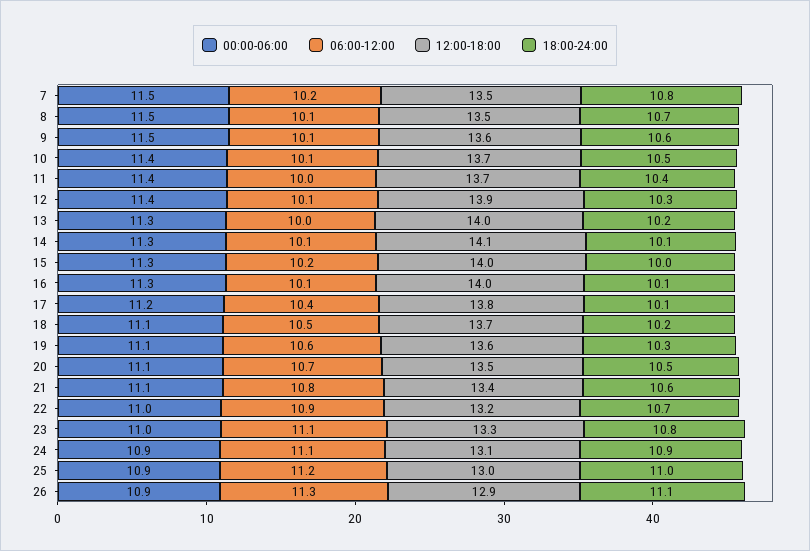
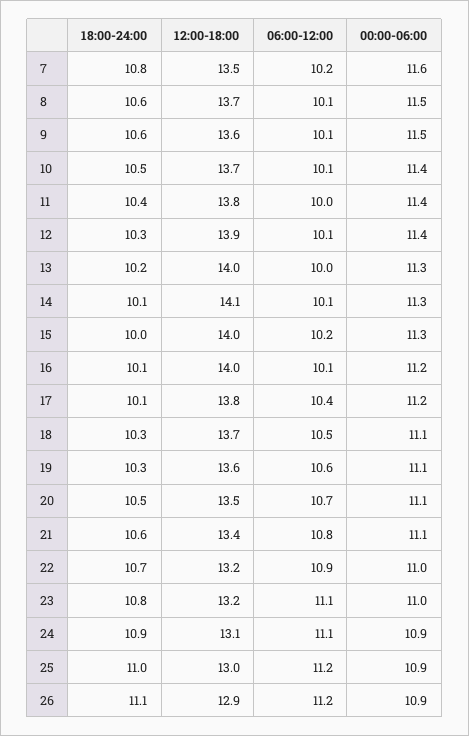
  {
    "00:00-06:00": {
-     "7": 11.5,
+     "7": 11.6,
      "8": 11.5,
      "9": 11.5,
      "10": 11.4,
      "11": 11.4,
      "12": 11.4,
      "13": 11.3,
      "14": 11.3,
      "15": 11.3,
-     "16": 11.3,
+     "16": 11.2,
      "17": 11.2,
      "18": 11.1,
      "19": 11.1,
      "20": 11.1,
      "21": 11.1,
      "22": 11,
      "23": 11,
      "24": 10.9,
      "25": 10.9,
      "26": 10.9
    },
    "06:00-12:00": {
      "7": 10.2,
      "8": 10.1,
      "9": 10.1,
      "10": 10.1,
      "11": 10,
      "12": 10.1,
      "13": 10,
      "14": 10.1,
      "15": 10.2,
      "16": 10.1,
      "17": 10.4,
      "18": 10.5,
      "19": 10.6,
      "20": 10.7,
      "21": 10.8,
      "22": 10.9,
      "23": 11.1,
      "24": 11.1,
      "25": 11.2,
-     "26": 11.3
+     "26": 11.2
    },
    "12:00-18:00": {
      "7": 13.5,
-     "8": 13.5,
+     "8": 13.7,
      "9": 13.6,
      "10": 13.7,
-     "11": 13.7,
+     "11": 13.8,
      "12": 13.9,
      "13": 14,
      "14": 14.1,
      "15": 14,
      "16": 14,
      "17": 13.8,
      "18": 13.7,
      "19": 13.6,
      "20": 13.5,
      "21": 13.4,
      "22": 13.2,
-     "23": 13.3,
+     "23": 13.2,
      "24": 13.1,
      "25": 13,
      "26": 12.9
    },
    "18:00-24:00": {
      "7": 10.8,
-     "8": 10.7,
+     "8": 10.6,
      "9": 10.6,
      "10": 10.5,
      "11": 10.4,
      "12": 10.3,
      "13": 10.2,
      "14": 10.1,
      "15": 10,
      "16": 10.1,
      "17": 10.1,
-     "18": 10.2,
+     "18": 10.3,
      "19": 10.3,
      "20": 10.5,
      "21": 10.6,
      "22": 10.7,
      "23": 10.8,
      "24": 10.9,
      "25": 11,
      "26": 11.1
    }
  }

